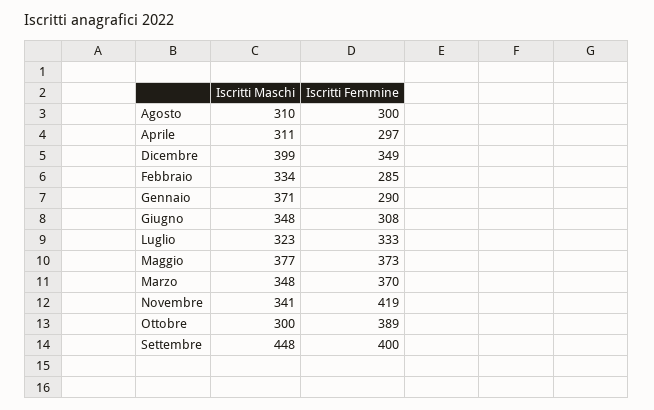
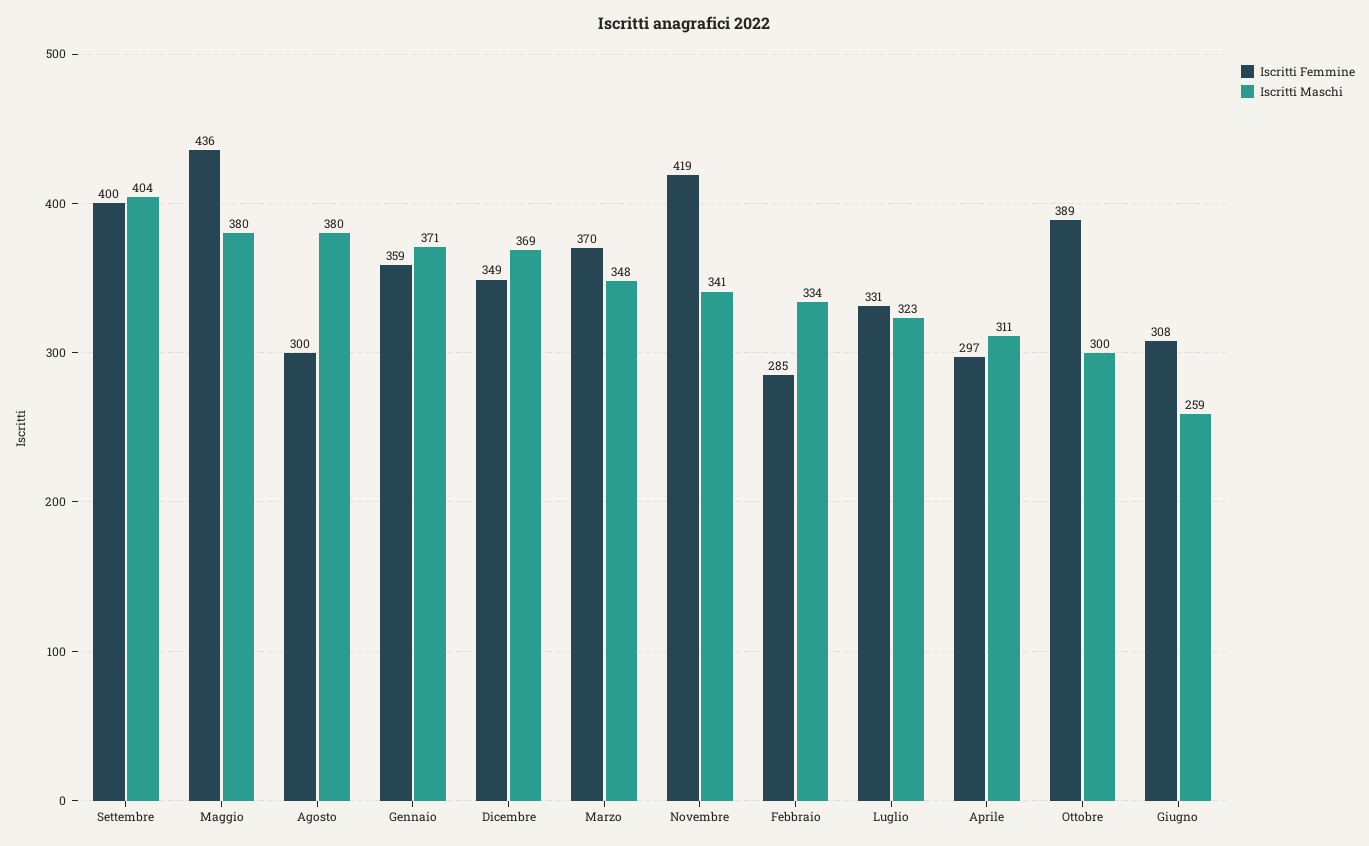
  {
    "Iscritti Maschi": {
-     "Agosto": 310,
+     "Agosto": 380,
      "Aprile": 311,
-     "Dicembre": 399,
+     "Dicembre": 369,
      "Febbraio": 334,
      "Gennaio": 371,
-     "Giugno": 348,
+     "Giugno": 259,
      "Luglio": 323,
-     "Maggio": 377,
+     "Maggio": 380,
      "Marzo": 348,
      "Novembre": 341,
      "Ottobre": 300,
-     "Settembre": 448
+     "Settembre": 404
    },
    "Iscritti Femmine": {
      "Agosto": 300,
      "Aprile": 297,
      "Dicembre": 349,
      "Febbraio": 285,
-     "Gennaio": 290,
+     "Gennaio": 359,
      "Giugno": 308,
-     "Luglio": 333,
+     "Luglio": 331,
-     "Maggio": 373,
+     "Maggio": 436,
      "Marzo": 370,
      "Novembre": 419,
      "Ottobre": 389,
      "Settembre": 400
    }
  }

